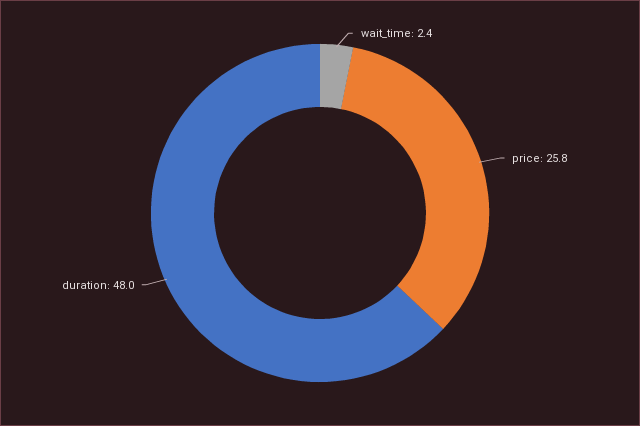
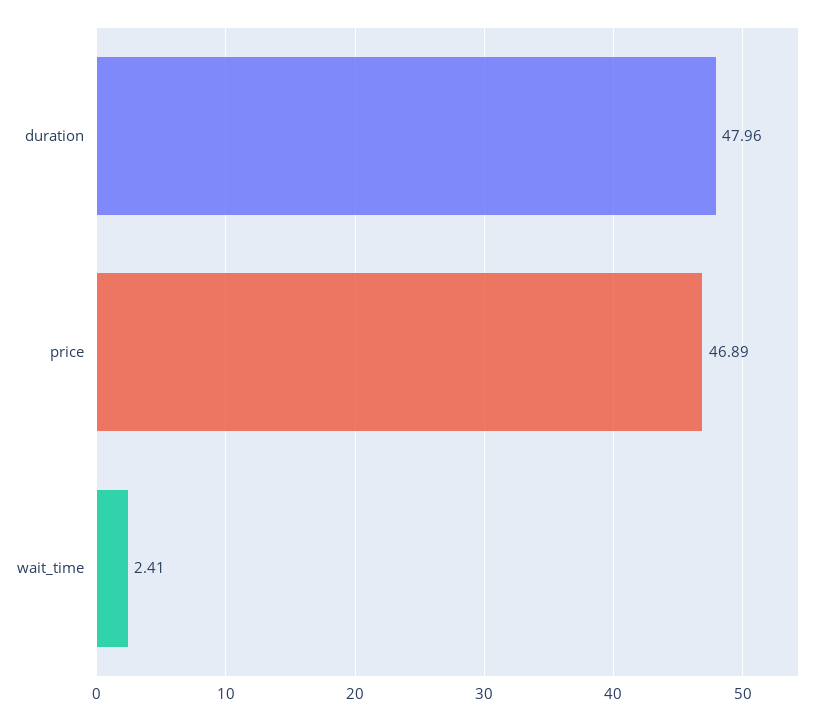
  {
    "wait_time": 2.41,
-   "price": 25.8,
+   "price": 46.89,
    "duration": 47.96
  }

